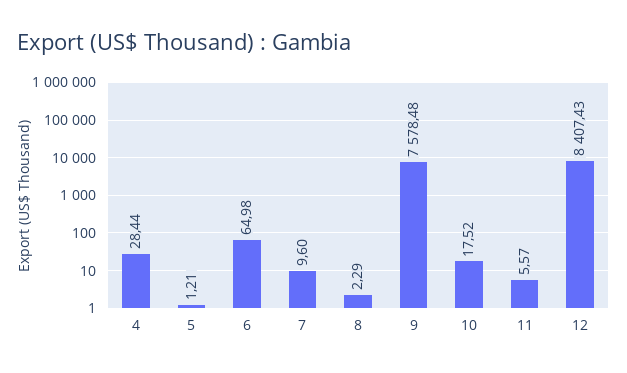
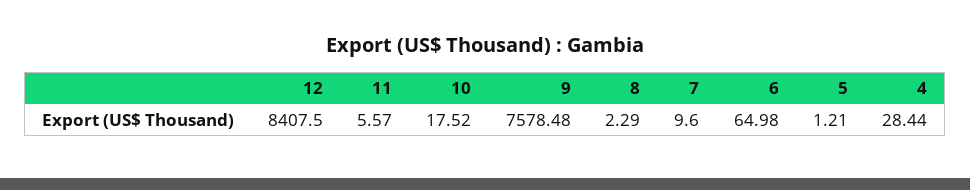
  {
    "4": 28.44,
    "5": 1.21,
    "6": 64.98,
    "7": 9.6,
    "8": 2.29,
    "9": 7578.48,
    "10": 17.52,
    "11": 5.57,
-   "12": 8407.43
+   "12": 8407.5
  }

